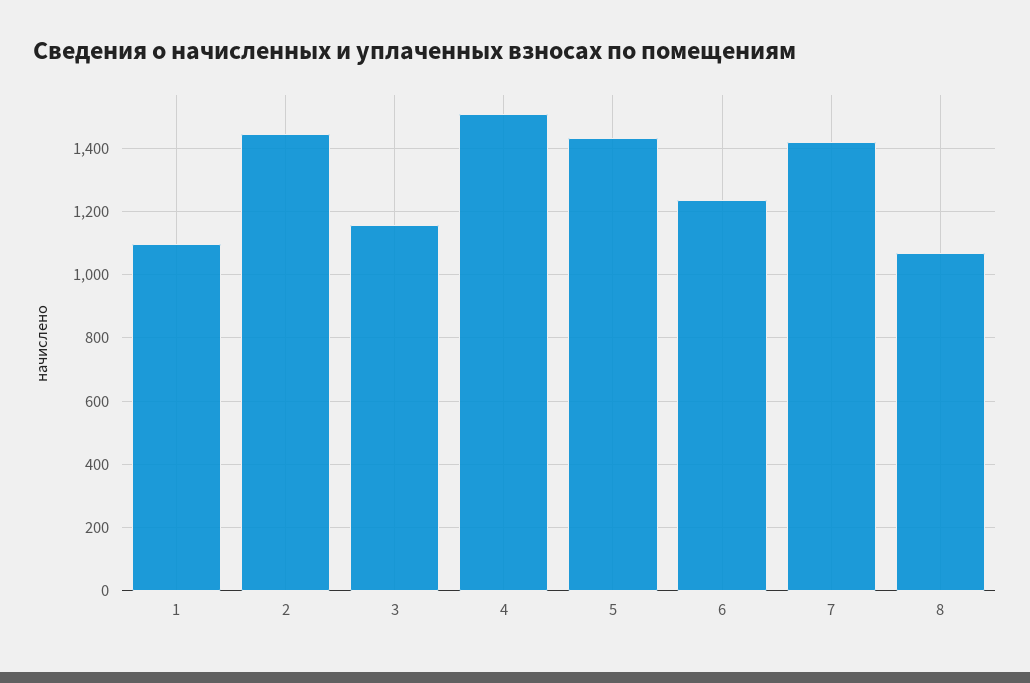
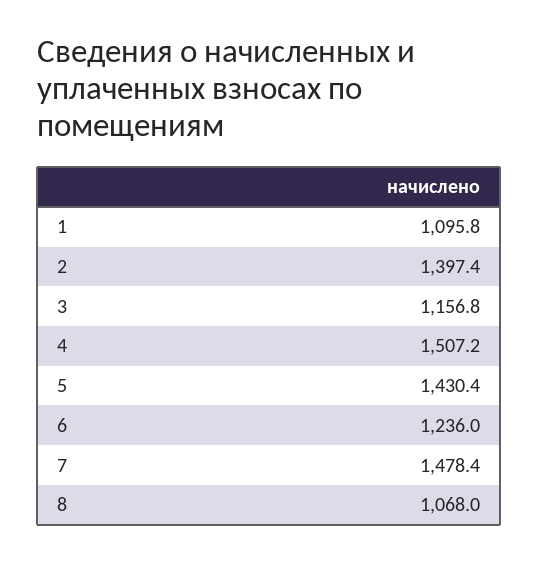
  {
    "1": 1095.8,
-   "2": 1440,
+   "2": 1397.4,
    "3": 1156.8,
    "4": 1507.2,
    "5": 1430.4,
    "6": 1236,
-   "7": 1420,
+   "7": 1478.4,
    "8": 1068
  }

